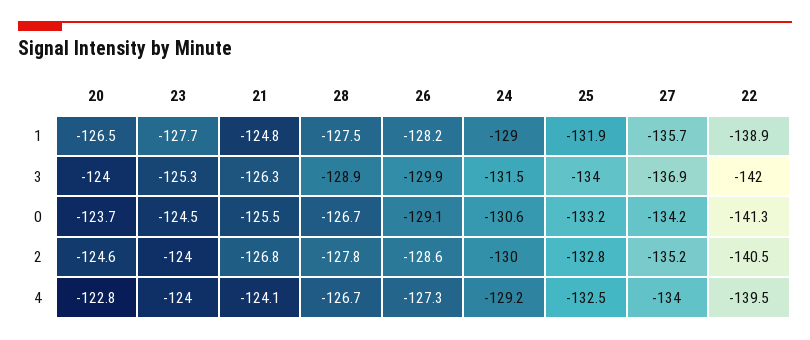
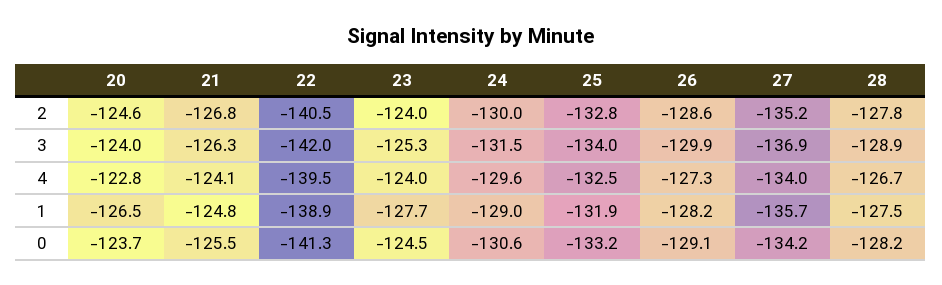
  {
    "20": {
      "1": -126.5,
      "3": -124,
      "0": -123.7,
      "2": -124.6,
      "4": -122.8
    },
    "23": {
      "1": -127.7,
      "3": -125.3,
      "0": -124.5,
      "2": -124,
      "4": -124
    },
    "21": {
      "1": -124.8,
      "3": -126.3,
      "0": -125.5,
      "2": -126.8,
      "4": -124.1
    },
    "28": {
      "1": -127.5,
      "3": -128.9,
-     "0": -126.7,
+     "0": -128.2,
      "2": -127.8,
      "4": -126.7
    },
    "26": {
      "1": -128.2,
      "3": -129.9,
      "0": -129.1,
      "2": -128.6,
      "4": -127.3
    },
    "24": {
      "1": -129,
      "3": -131.5,
      "0": -130.6,
      "2": -130,
-     "4": -129.2
+     "4": -129.6
    },
    "25": {
      "1": -131.9,
      "3": -134,
      "0": -133.2,
      "2": -132.8,
      "4": -132.5
    },
    "27": {
      "1": -135.7,
      "3": -136.9,
      "0": -134.2,
      "2": -135.2,
      "4": -134
    },
    "22": {
      "1": -138.9,
      "3": -142,
      "0": -141.3,
      "2": -140.5,
      "4": -139.5
    }
  }

